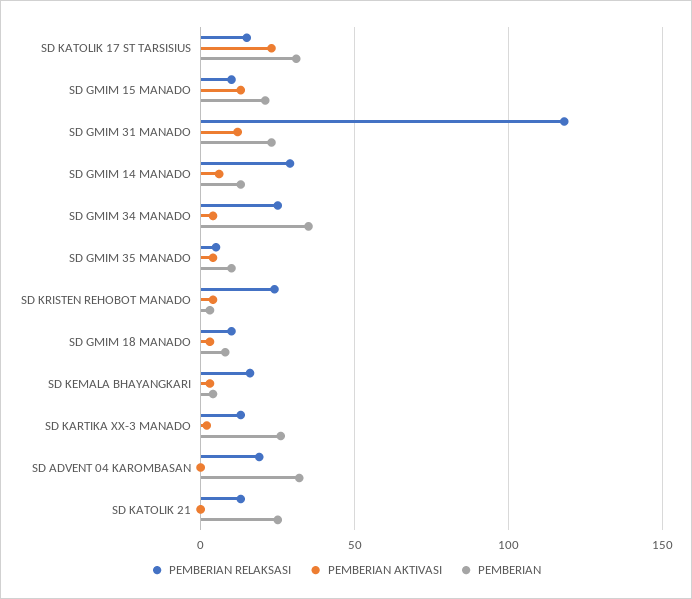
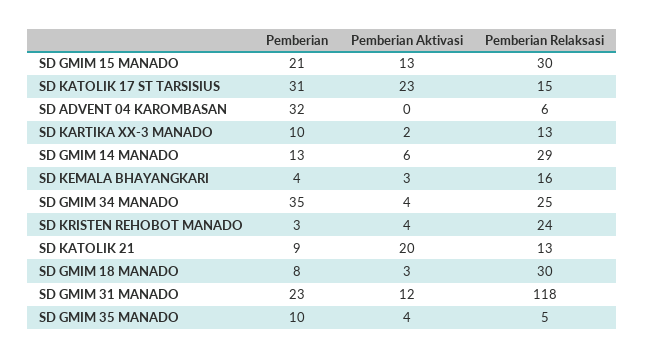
  {
    "PEMBERIAN RELAKSASI": {
      "SD KATOLIK 17 ST TARSISIUS": 15,
-     "SD GMIM 15 MANADO": 10,
+     "SD GMIM 15 MANADO": 30,
      "SD GMIM 31 MANADO": 118,
      "SD GMIM 14 MANADO": 29,
      "SD GMIM 34 MANADO": 25,
      "SD GMIM 35 MANADO": 5,
      "SD KRISTEN REHOBOT MANADO": 24,
-     "SD GMIM 18 MANADO": 10,
+     "SD GMIM 18 MANADO": 30,
      "SD KEMALA BHAYANGKARI": 16,
      "SD KARTIKA XX-3 MANADO": 13,
-     "SD ADVENT 04 KAROMBASAN": 20,
+     "SD ADVENT 04 KAROMBASAN": 6,
      "SD KATOLIK 21": 13
    },
    "PEMBERIAN AKTIVASI": {
      "SD KATOLIK 17 ST TARSISIUS": 23,
      "SD GMIM 15 MANADO": 13,
      "SD GMIM 31 MANADO": 12,
      "SD GMIM 14 MANADO": 6,
      "SD GMIM 34 MANADO": 4,
      "SD GMIM 35 MANADO": 4,
      "SD KRISTEN REHOBOT MANADO": 4,
      "SD GMIM 18 MANADO": 3,
      "SD KEMALA BHAYANGKARI": 3,
      "SD KARTIKA XX-3 MANADO": 2,
      "SD ADVENT 04 KAROMBASAN": 0,
-     "SD KATOLIK 21": 0
+     "SD KATOLIK 21": 20
    },
    "PEMBERIAN": {
      "SD KATOLIK 17 ST TARSISIUS": 31,
      "SD GMIM 15 MANADO": 21,
      "SD GMIM 31 MANADO": 23,
      "SD GMIM 14 MANADO": 13,
      "SD GMIM 34 MANADO": 35,
      "SD GMIM 35 MANADO": 10,
      "SD KRISTEN REHOBOT MANADO": 3,
      "SD GMIM 18 MANADO": 8,
      "SD KEMALA BHAYANGKARI": 4,
-     "SD KARTIKA XX-3 MANADO": 25,
+     "SD KARTIKA XX-3 MANADO": 10,
      "SD ADVENT 04 KAROMBASAN": 32,
-     "SD KATOLIK 21": 25
+     "SD KATOLIK 21": 9
    }
  }

